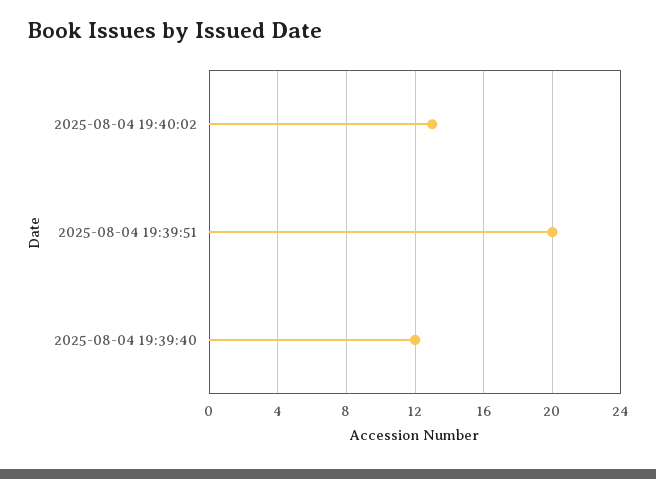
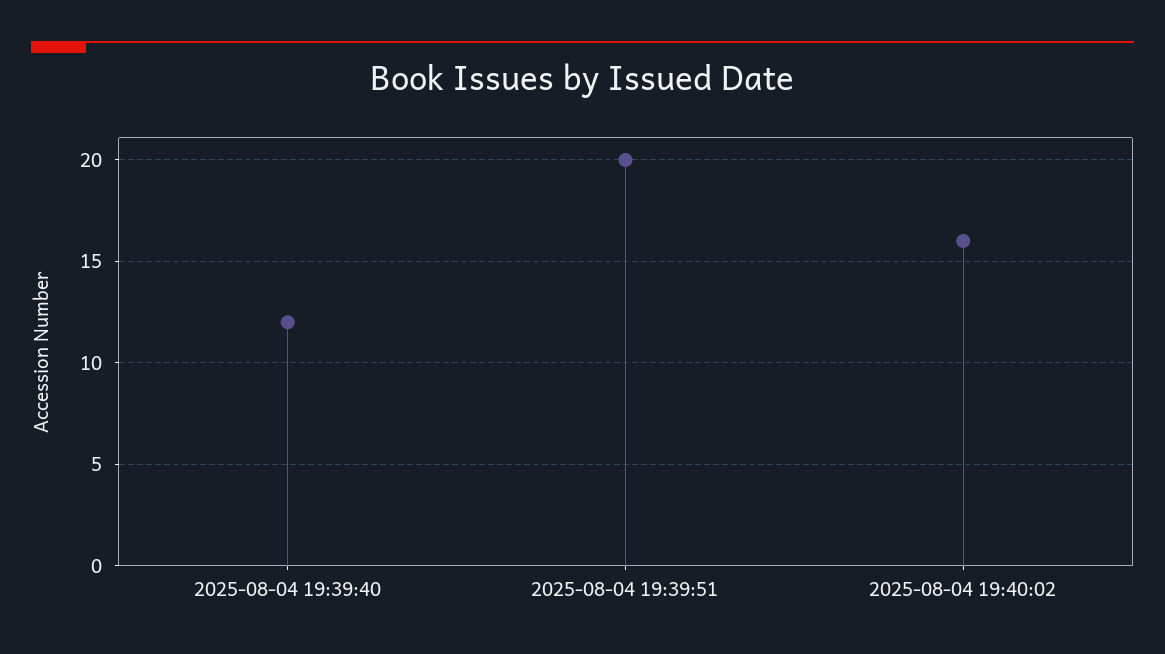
  {
-   "2025-08-04 19:40:02": 13,
+   "2025-08-04 19:40:02": 16,
    "2025-08-04 19:39:51": 20,
    "2025-08-04 19:39:40": 12
  }

